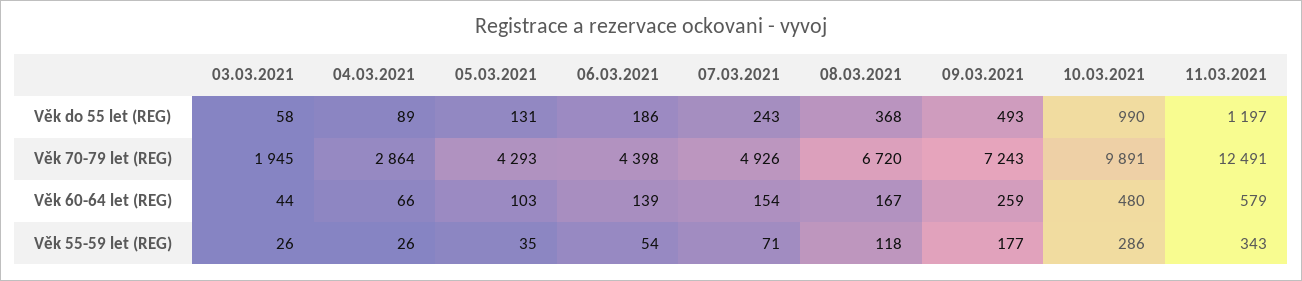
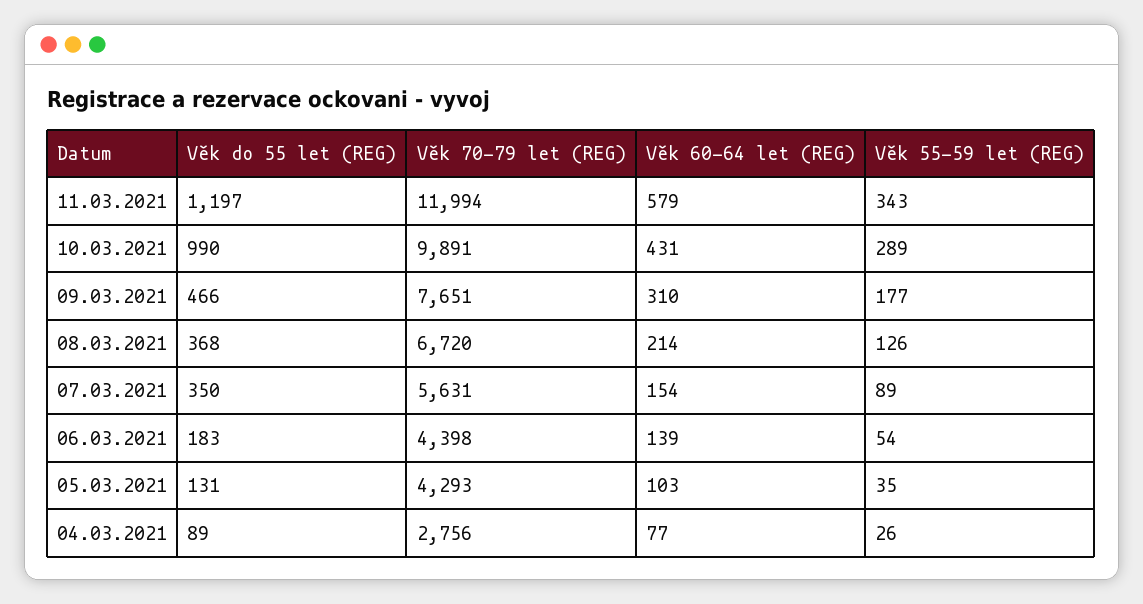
  {
-   "03.03.2021": {
-     "Věk do 55 let (REG)": 58,
-     "Věk 70-79 let (REG)": 1945,
-     "Věk 60-64 let (REG)": 44,
-     "Věk 55-59 let (REG)": 26
-   },
    "04.03.2021": {
      "Věk do 55 let (REG)": 89,
-     "Věk 70-79 let (REG)": 2864,
+     "Věk 70-79 let (REG)": 2756,
-     "Věk 60-64 let (REG)": 66,
+     "Věk 60-64 let (REG)": 77,
      "Věk 55-59 let (REG)": 26
    },
    "05.03.2021": {
      "Věk do 55 let (REG)": 131,
      "Věk 70-79 let (REG)": 4293,
      "Věk 60-64 let (REG)": 103,
      "Věk 55-59 let (REG)": 35
    },
    "06.03.2021": {
-     "Věk do 55 let (REG)": 186,
+     "Věk do 55 let (REG)": 183,
      "Věk 70-79 let (REG)": 4398,
      "Věk 60-64 let (REG)": 139,
      "Věk 55-59 let (REG)": 54
    },
    "07.03.2021": {
-     "Věk do 55 let (REG)": 243,
+     "Věk do 55 let (REG)": 350,
-     "Věk 70-79 let (REG)": 4926,
+     "Věk 70-79 let (REG)": 5631,
      "Věk 60-64 let (REG)": 154,
-     "Věk 55-59 let (REG)": 71
+     "Věk 55-59 let (REG)": 89
    },
    "08.03.2021": {
      "Věk do 55 let (REG)": 368,
      "Věk 70-79 let (REG)": 6720,
-     "Věk 60-64 let (REG)": 167,
+     "Věk 60-64 let (REG)": 214,
-     "Věk 55-59 let (REG)": 118
+     "Věk 55-59 let (REG)": 126
    },
    "09.03.2021": {
-     "Věk do 55 let (REG)": 493,
+     "Věk do 55 let (REG)": 466,
-     "Věk 70-79 let (REG)": 7243,
+     "Věk 70-79 let (REG)": 7651,
-     "Věk 60-64 let (REG)": 259,
+     "Věk 60-64 let (REG)": 310,
      "Věk 55-59 let (REG)": 177
    },
    "10.03.2021": {
      "Věk do 55 let (REG)": 990,
      "Věk 70-79 let (REG)": 9891,
-     "Věk 60-64 let (REG)": 480,
+     "Věk 60-64 let (REG)": 431,
-     "Věk 55-59 let (REG)": 286
+     "Věk 55-59 let (REG)": 289
    },
    "11.03.2021": {
      "Věk do 55 let (REG)": 1197,
-     "Věk 70-79 let (REG)": 12491,
+     "Věk 70-79 let (REG)": 11994,
      "Věk 60-64 let (REG)": 579,
      "Věk 55-59 let (REG)": 343
    }
  }

